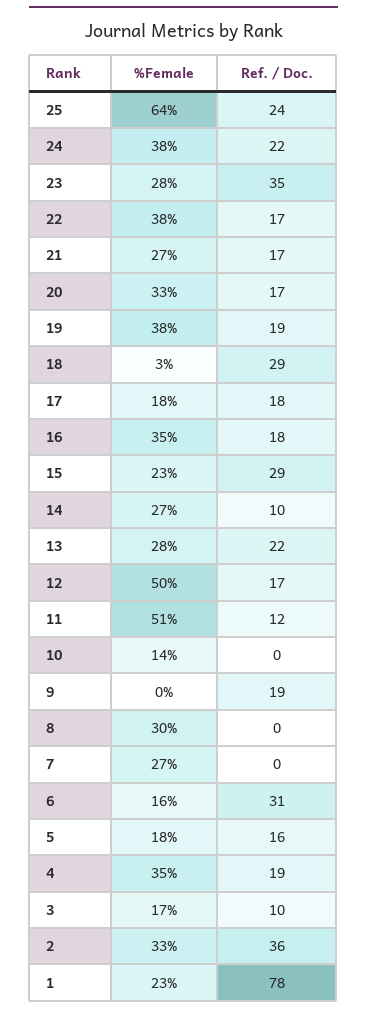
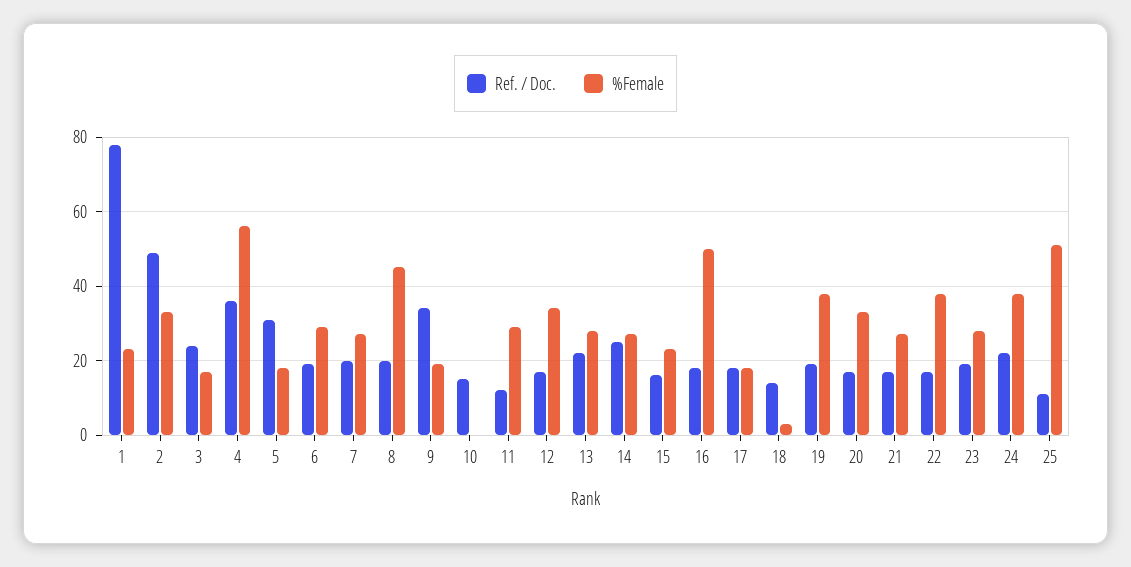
  {
    "%Female": {
-     "25": 64,
+     "25": 50,
      "24": 38,
      "23": 28,
      "22": 38,
      "21": 27,
      "20": 33,
      "19": 38,
      "18": 3,
      "17": 18,
-     "16": 35,
+     "16": 50,
      "15": 23,
      "14": 27,
      "13": 28,
-     "12": 50,
+     "12": 35,
-     "11": 51,
+     "11": 30,
-     "10": 14,
+     "10": 0,
-     "9": 0,
+     "9": 20,
-     "8": 30,
+     "8": 45,
      "7": 27,
-     "6": 16,
+     "6": 30,
      "5": 18,
-     "4": 35,
+     "4": 55,
      "3": 17,
      "2": 33,
      "1": 23
    },
    "Ref. / Doc.": {
-     "25": 24,
+     "25": 10,
      "24": 22,
-     "23": 35,
+     "23": 20,
      "22": 17,
      "21": 17,
      "20": 17,
      "19": 19,
-     "18": 29,
+     "18": 15,
      "17": 18,
      "16": 18,
-     "15": 29,
+     "15": 15,
-     "14": 10,
+     "14": 25,
      "13": 22,
      "12": 17,
      "11": 12,
-     "10": 0,
+     "10": 15,
-     "9": 19,
+     "9": 35,
-     "8": 0,
+     "8": 20,
-     "7": 0,
+     "7": 20,
-     "6": 31,
+     "6": 20,
-     "5": 16,
+     "5": 30,
-     "4": 19,
+     "4": 35,
-     "3": 10,
+     "3": 25,
-     "2": 36,
+     "2": 50,
      "1": 78
    }
  }

